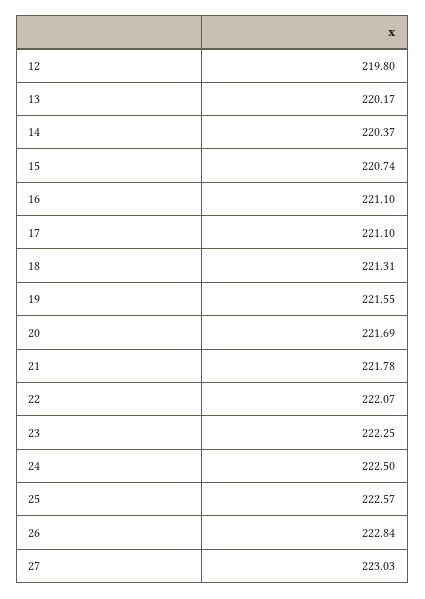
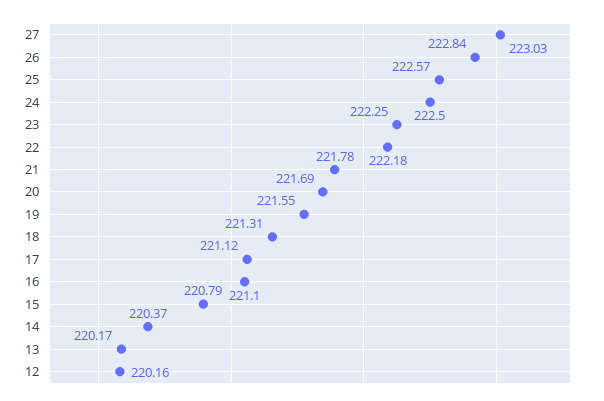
  {
-   "12": 219.8,
+   "12": 220.16,
    "13": 220.17,
    "14": 220.37,
-   "15": 220.74,
+   "15": 220.79,
    "16": 221.1,
-   "17": 221.1,
+   "17": 221.12,
    "18": 221.31,
    "19": 221.55,
    "20": 221.69,
    "21": 221.78,
-   "22": 222.07,
+   "22": 222.18,
    "23": 222.25,
    "24": 222.5,
    "25": 222.57,
    "26": 222.84,
    "27": 223.03
  }

